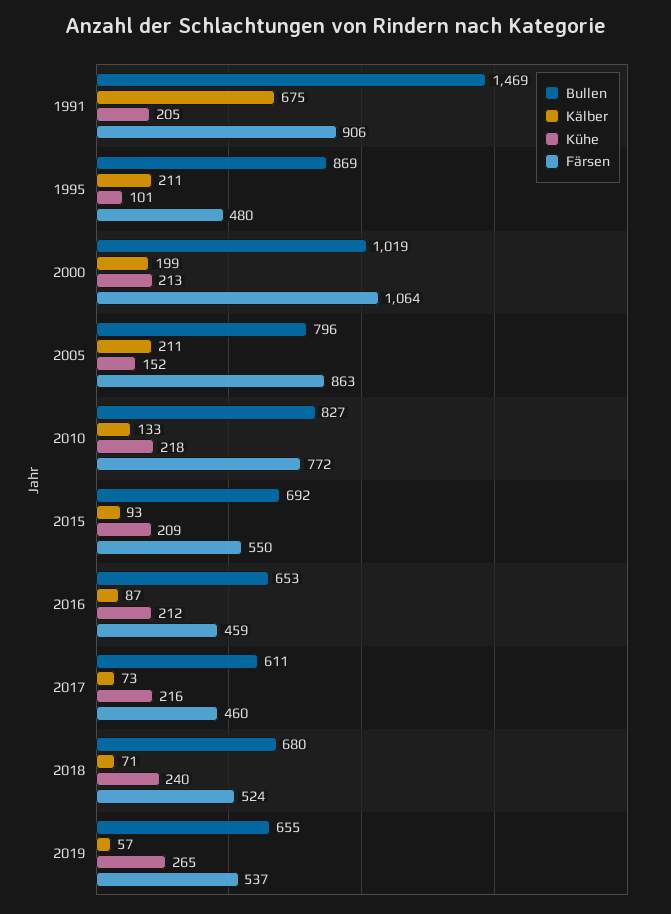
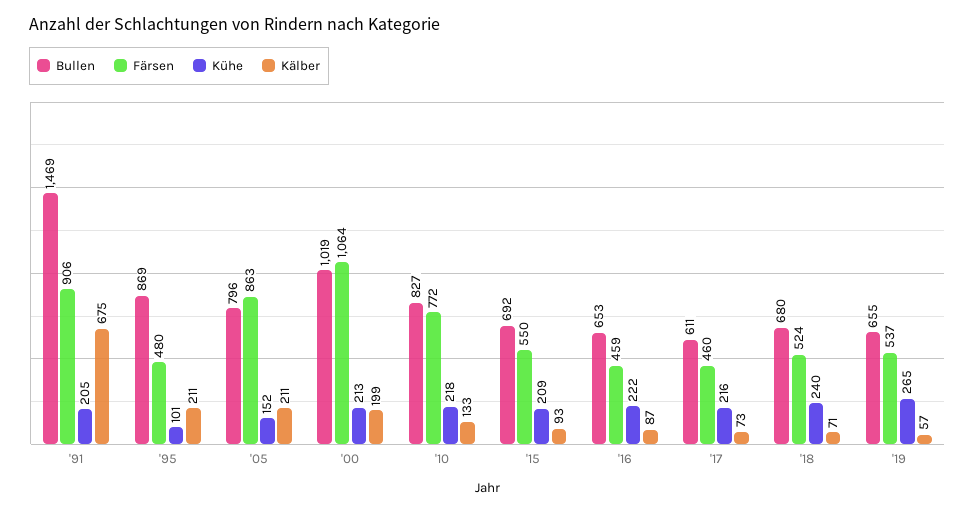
  {
    "Bullen": {
      "1991": 1469,
      "1995": 869,
      "2000": 1019,
      "2005": 796,
      "2010": 827,
      "2015": 692,
      "2016": 653,
      "2017": 611,
      "2018": 680,
      "2019": 655
    },
    "Kälber": {
      "1991": 675,
      "1995": 211,
      "2000": 199,
      "2005": 211,
      "2010": 133,
      "2015": 93,
      "2016": 87,
      "2017": 73,
      "2018": 71,
      "2019": 57
    },
    "Kühe": {
      "1991": 205,
      "1995": 101,
      "2000": 213,
      "2005": 152,
      "2010": 218,
      "2015": 209,
-     "2016": 212,
+     "2016": 222,
      "2017": 216,
      "2018": 240,
      "2019": 265
    },
    "Färsen": {
      "1991": 906,
      "1995": 480,
      "2000": 1064,
      "2005": 863,
      "2010": 772,
      "2015": 550,
      "2016": 459,
      "2017": 460,
      "2018": 524,
      "2019": 537
    }
  }

